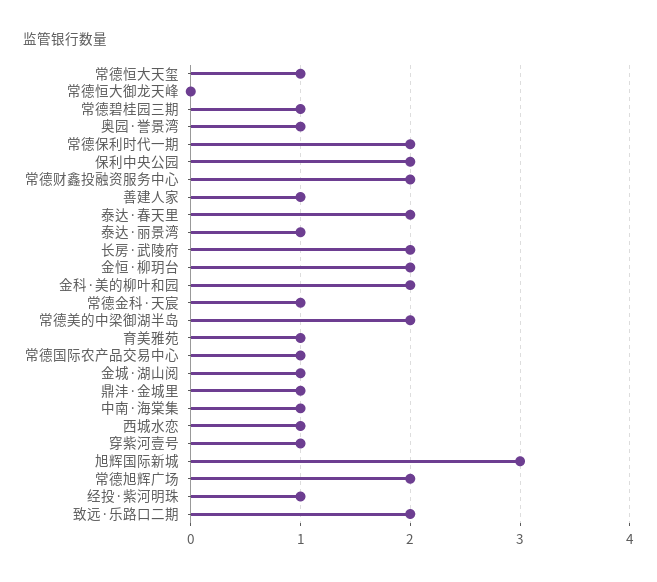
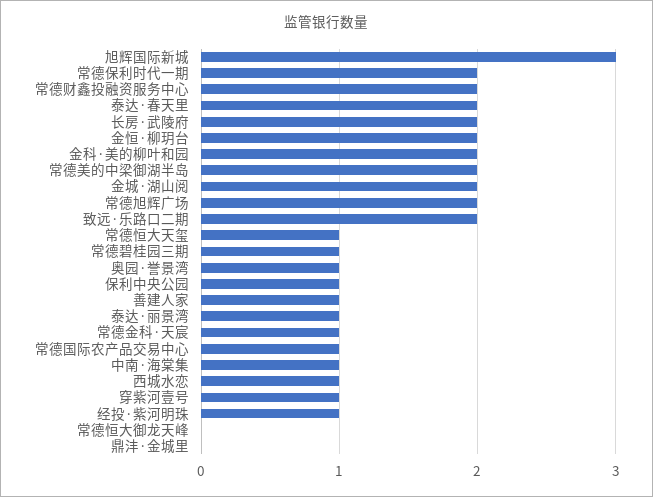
  {
    "常德恒大天玺": 1,
    "常德恒大御龙天峰": 0,
    "常德碧桂园三期": 1,
    "奥园·誉景湾": 1,
    "常德保利时代一期": 2,
-   "保利中央公园": 2,
+   "保利中央公园": 1,
    "常德财鑫投融资服务中心": 2,
    "善建人家": 1,
    "泰达·春天里": 2,
    "泰达·丽景湾": 1,
    "长房·武陵府": 2,
    "金恒·柳玥台": 2,
    "金科·美的柳叶和园": 2,
    "常德金科·天宸": 1,
    "常德美的中梁御湖半岛": 2,
-   "育美雅苑": 1,
    "常德国际农产品交易中心": 1,
-   "金城·湖山阅": 1,
+   "金城·湖山阅": 2,
-   "鼎沣·金城里": 1,
+   "鼎沣·金城里": 0,
    "中南·海棠集": 1,
    "西城水恋": 1,
    "穿紫河壹号": 1,
    "旭辉国际新城": 3,
    "常德旭辉广场": 2,
    "经投·紫河明珠": 1,
    "致远·乐路口二期": 2
  }

